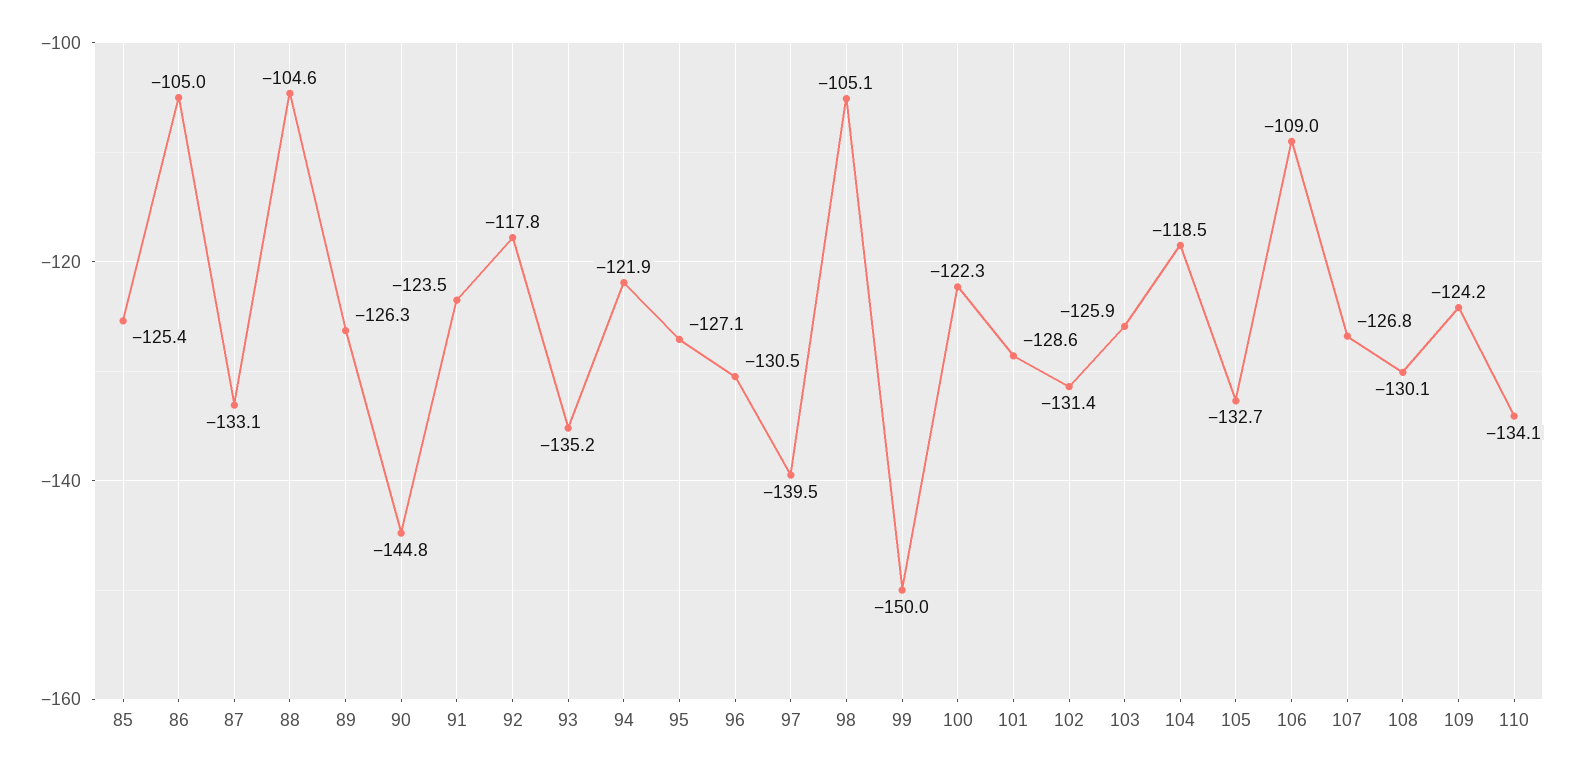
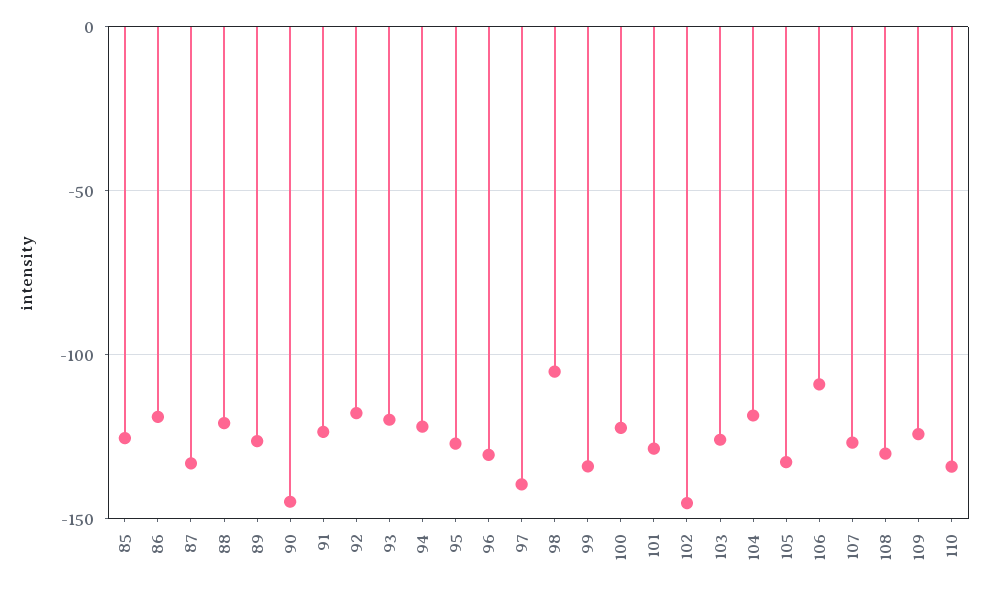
  {
    "85": -125.4,
-   "86": -105,
+   "86": -120,
    "87": -133.1,
-   "88": -104.6,
+   "88": -120,
    "89": -126.3,
    "90": -144.8,
    "91": -123.5,
    "92": -117.8,
-   "93": -135.2,
+   "93": -120,
    "94": -121.9,
    "95": -127.1,
    "96": -130.5,
    "97": -139.5,
    "98": -105.1,
-   "99": -150,
+   "99": -135,
    "100": -122.3,
    "101": -128.6,
-   "102": -131.4,
+   "102": -145,
    "103": -125.9,
    "104": -118.5,
    "105": -132.7,
    "106": -109,
    "107": -126.8,
    "108": -130.1,
    "109": -124.2,
    "110": -134.1
  }

